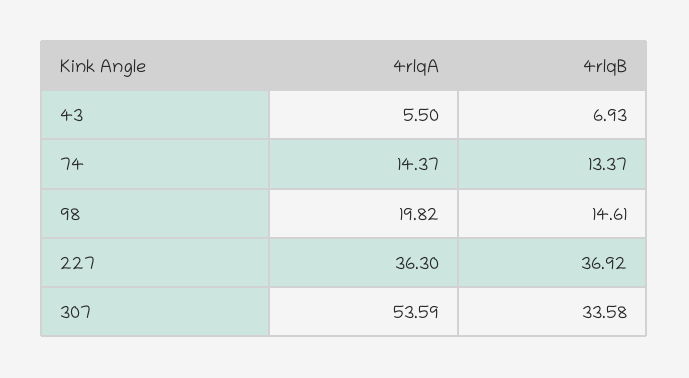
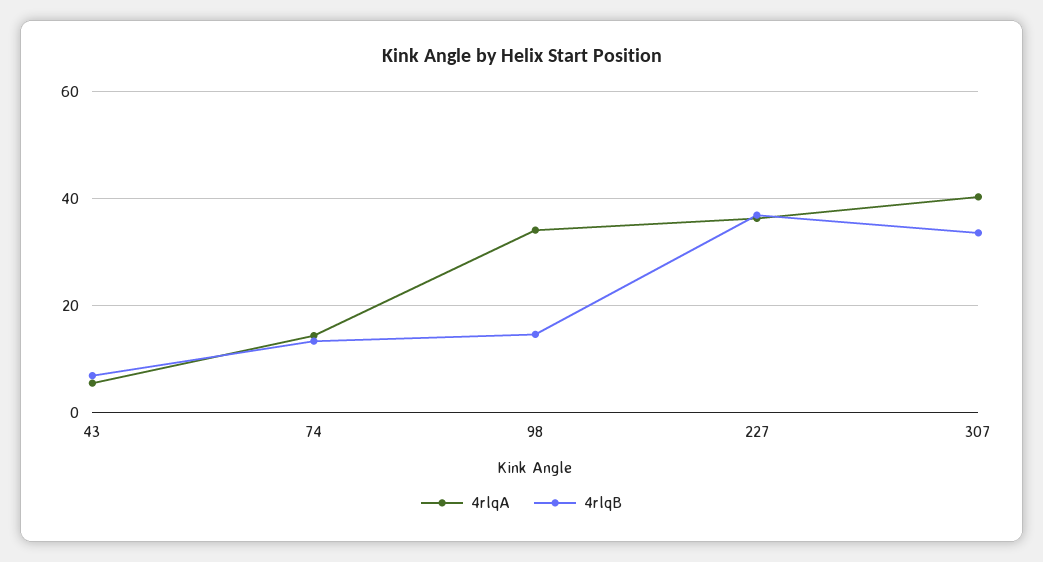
  {
    "4rlqA": {
      "43": 5.5,
      "74": 14.37,
-     "98": 19.82,
+     "98": 34,
      "227": 36.3,
-     "307": 53.59
+     "307": 40
    },
    "4rlqB": {
      "43": 6.93,
      "74": 13.37,
      "98": 14.61,
      "227": 36.92,
      "307": 33.58
    }
  }

